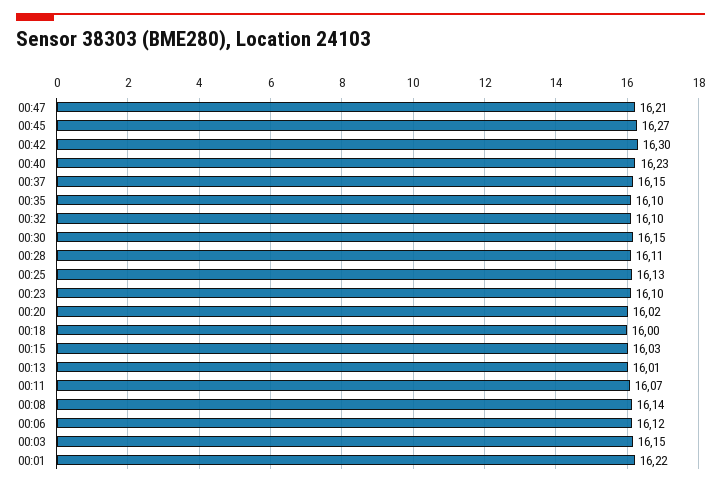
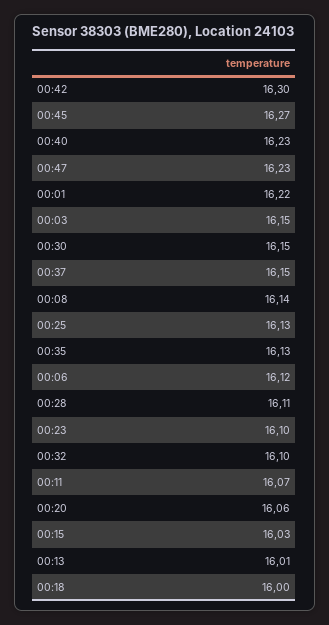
  {
-   "00:47": 16.21,
+   "00:47": 16.23,
    "00:45": 16.27,
    "00:42": 16.3,
    "00:40": 16.23,
    "00:37": 16.15,
-   "00:35": 16.1,
+   "00:35": 16.13,
    "00:32": 16.1,
    "00:30": 16.15,
    "00:28": 16.11,
    "00:25": 16.13,
    "00:23": 16.1,
-   "00:20": 16.02,
+   "00:20": 16.06,
    "00:18": 16,
    "00:15": 16.03,
    "00:13": 16.01,
    "00:11": 16.07,
    "00:08": 16.14,
    "00:06": 16.12,
    "00:03": 16.15,
    "00:01": 16.22
  }

